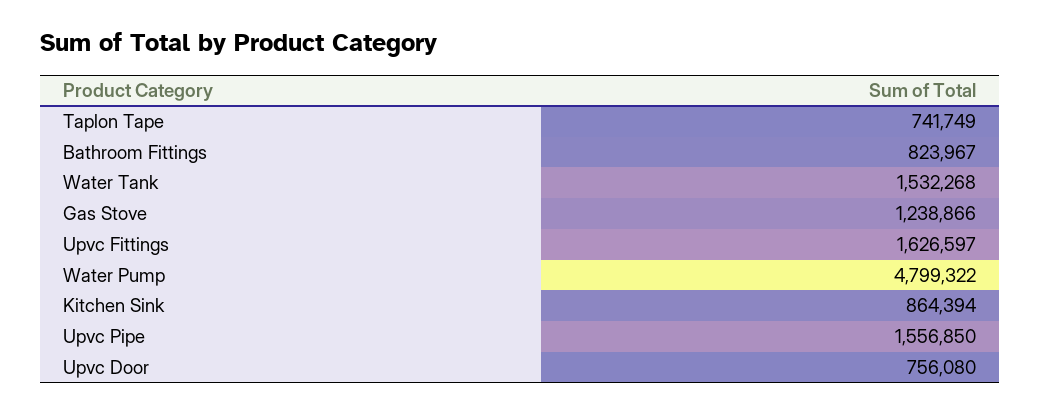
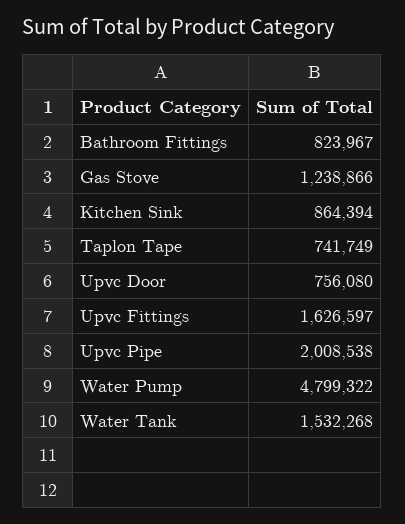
  {
    "Taplon Tape": 741749,
    "Bathroom Fittings": 823967,
    "Water Tank": 1532268,
    "Gas Stove": 1238866,
    "Upvc Fittings": 1626597,
    "Water Pump": 4799322,
    "Kitchen Sink": 864394,
-   "Upvc Pipe": 1556850,
+   "Upvc Pipe": 2008538,
    "Upvc Door": 756080
  }

